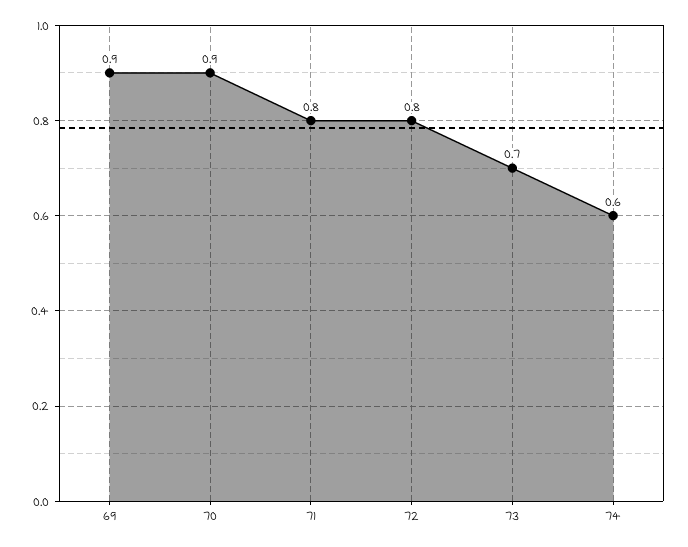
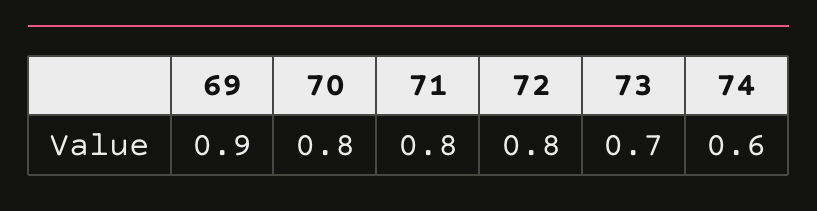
  {
    "69": 0.9,
-   "70": 0.9,
+   "70": 0.8,
    "71": 0.8,
    "72": 0.8,
    "73": 0.7,
    "74": 0.6
  }

